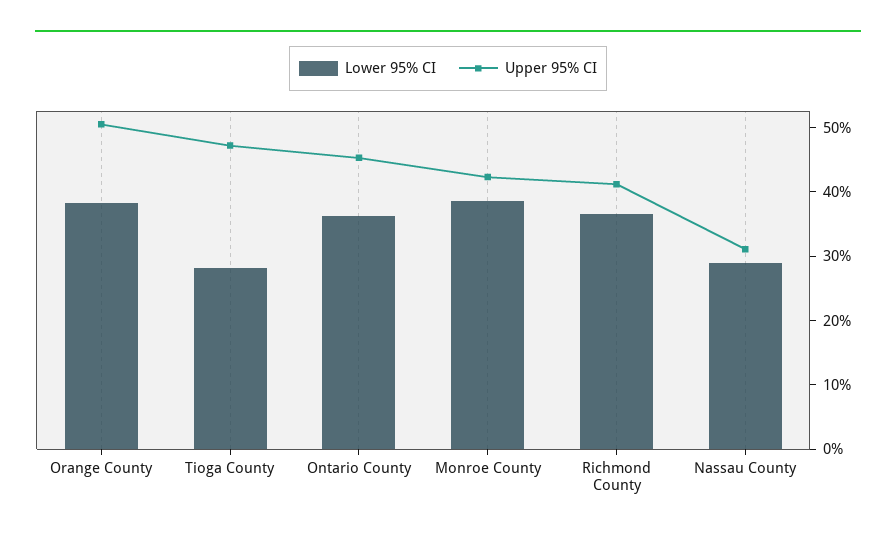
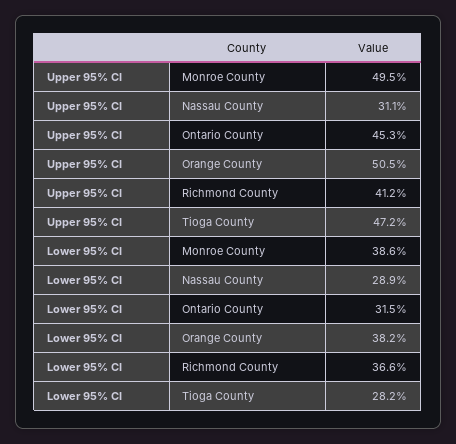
  {
    "Lower 95% CI": {
      "Orange County": 38.2,
      "Tioga County": 28.2,
-     "Ontario County": 36,
+     "Ontario County": 31.5,
      "Monroe County": 38.6,
      "Richmond County": 36.6,
      "Nassau County": 28.9
    },
    "Upper 95% CI": {
      "Orange County": 50.5,
      "Tioga County": 47.2,
      "Ontario County": 45.3,
-     "Monroe County": 42,
+     "Monroe County": 49.5,
      "Richmond County": 41.2,
      "Nassau County": 31.1
    }
  }

